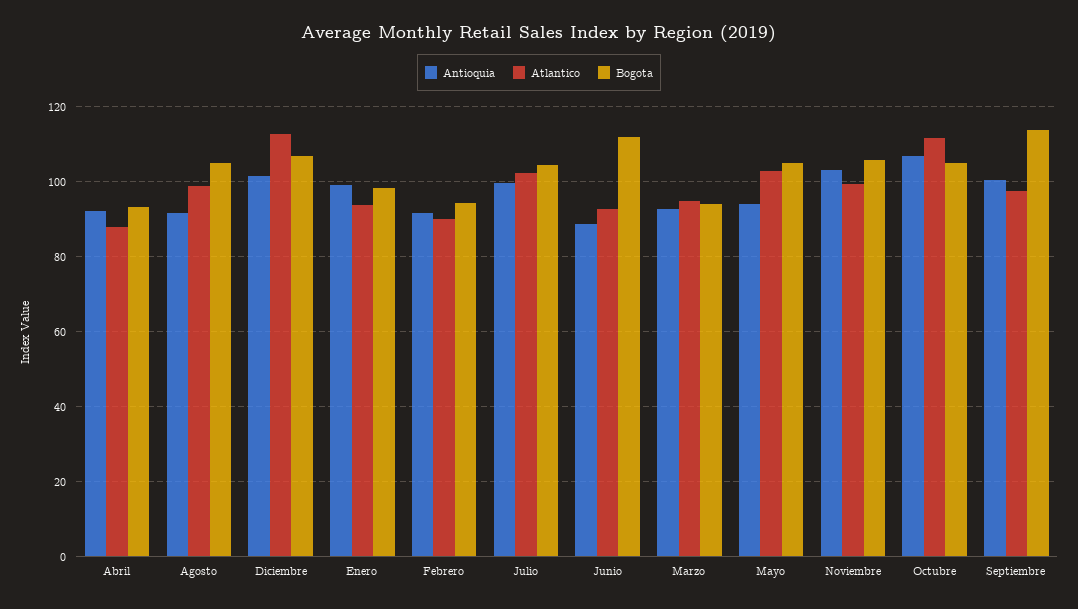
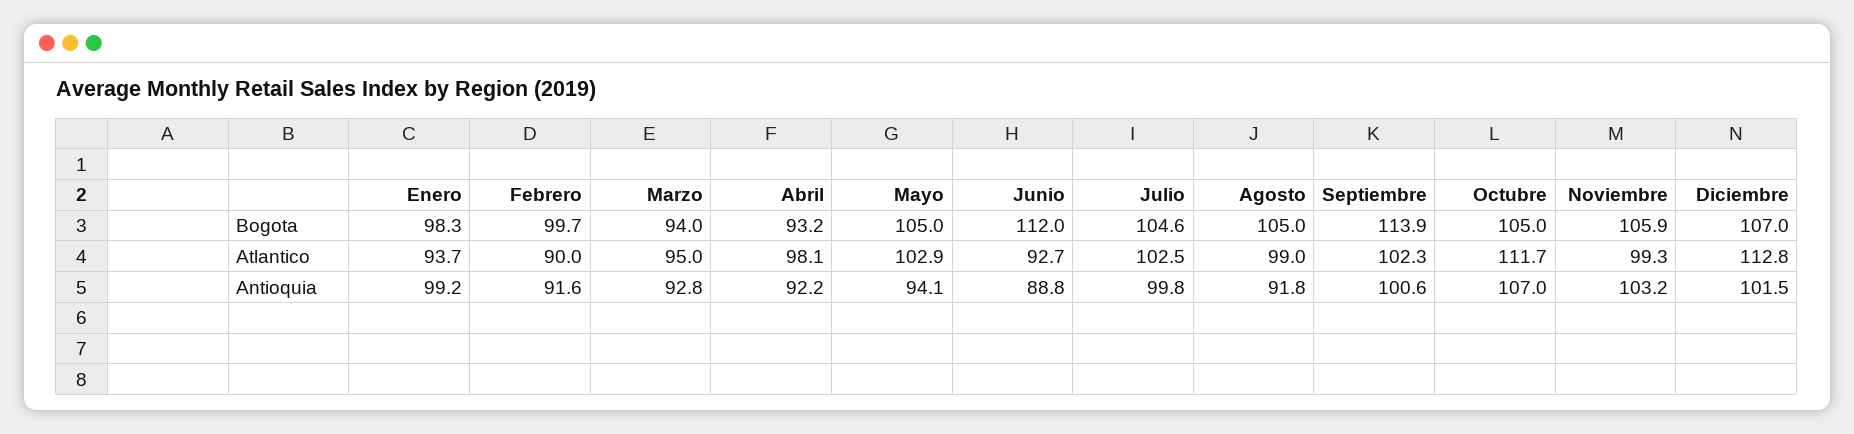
  {
    "Antioquia": {
      "Abril": 92.2,
      "Agosto": 91.8,
      "Diciembre": 101.5,
      "Enero": 99.2,
      "Febrero": 91.6,
      "Julio": 99.8,
      "Junio": 88.8,
      "Marzo": 92.8,
      "Mayo": 94.1,
      "Noviembre": 103.2,
      "Octubre": 107,
      "Septiembre": 100.6
    },
    "Atlantico": {
-     "Abril": 88,
+     "Abril": 98.1,
      "Agosto": 99,
      "Diciembre": 112.8,
      "Enero": 93.7,
      "Febrero": 90,
      "Julio": 102.5,
      "Junio": 92.7,
      "Marzo": 95,
      "Mayo": 102.9,
      "Noviembre": 99.3,
      "Octubre": 111.7,
-     "Septiembre": 98
+     "Septiembre": 102.3
    },
    "Bogota": {
      "Abril": 93.2,
      "Agosto": 105,
      "Diciembre": 107,
      "Enero": 98.3,
-     "Febrero": 94,
+     "Febrero": 99.7,
      "Julio": 104.6,
      "Junio": 112,
      "Marzo": 94,
      "Mayo": 105,
      "Noviembre": 105.9,
      "Octubre": 105,
      "Septiembre": 113.9
    }
  }

